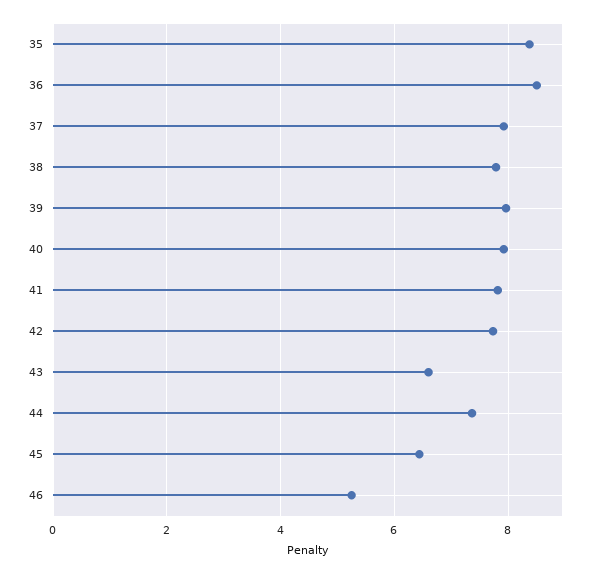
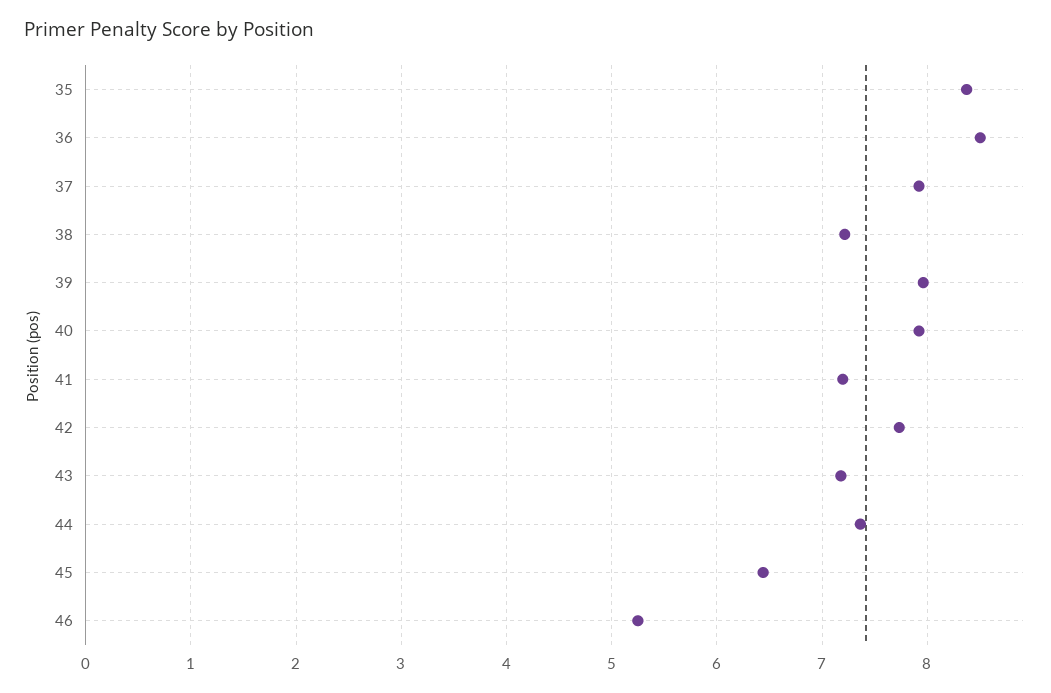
  {
    "35": 8.4,
    "36": 8.5,
    "37": 7.9,
-   "38": 7.8,
+   "38": 7.2,
    "39": 8,
    "40": 7.9,
-   "41": 7.8,
+   "41": 7.2,
    "42": 7.7,
-   "43": 6.6,
+   "43": 7.2,
    "44": 7.4,
    "45": 6.4,
    "46": 5.2
  }

